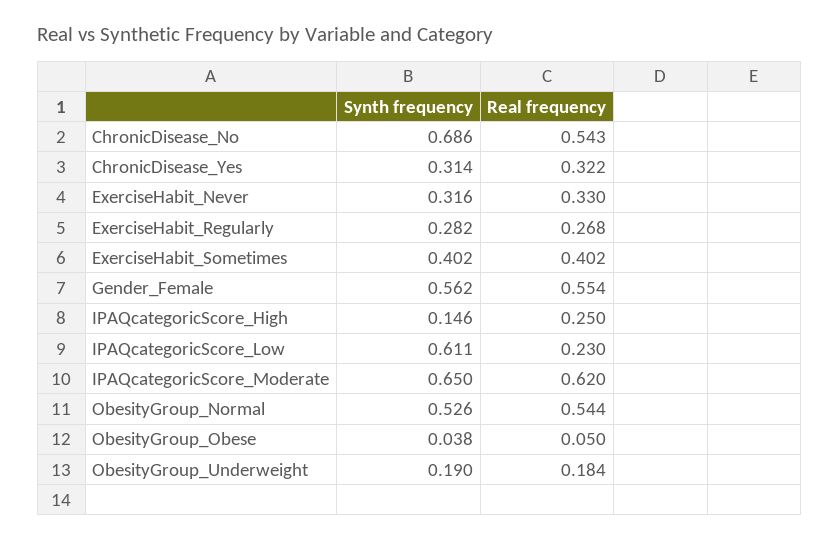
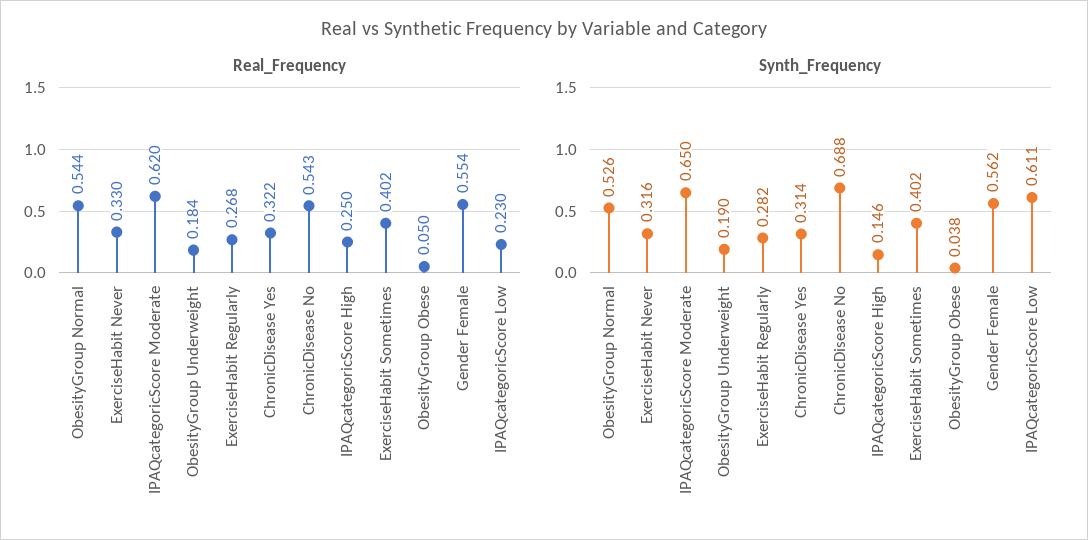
  {
    "Synth frequency": {
-     "ChronicDisease_No": 0.686,
+     "ChronicDisease_No": 0.688,
      "ChronicDisease_Yes": 0.314,
      "ExerciseHabit_Never": 0.316,
      "ExerciseHabit_Regularly": 0.282,
      "ExerciseHabit_Sometimes": 0.402,
      "Gender_Female": 0.562,
      "IPAQcategoricScore_High": 0.146,
      "IPAQcategoricScore_Low": 0.611,
      "IPAQcategoricScore_Moderate": 0.65,
      "ObesityGroup_Normal": 0.526,
      "ObesityGroup_Obese": 0.038,
      "ObesityGroup_Underweight": 0.19
    },
    "Real frequency": {
      "ChronicDisease_No": 0.543,
      "ChronicDisease_Yes": 0.322,
      "ExerciseHabit_Never": 0.33,
      "ExerciseHabit_Regularly": 0.268,
      "ExerciseHabit_Sometimes": 0.402,
      "Gender_Female": 0.554,
      "IPAQcategoricScore_High": 0.25,
      "IPAQcategoricScore_Low": 0.23,
      "IPAQcategoricScore_Moderate": 0.62,
      "ObesityGroup_Normal": 0.544,
      "ObesityGroup_Obese": 0.05,
      "ObesityGroup_Underweight": 0.184
    }
  }

